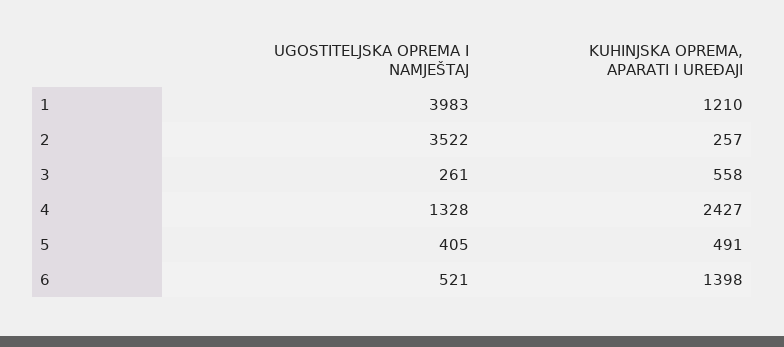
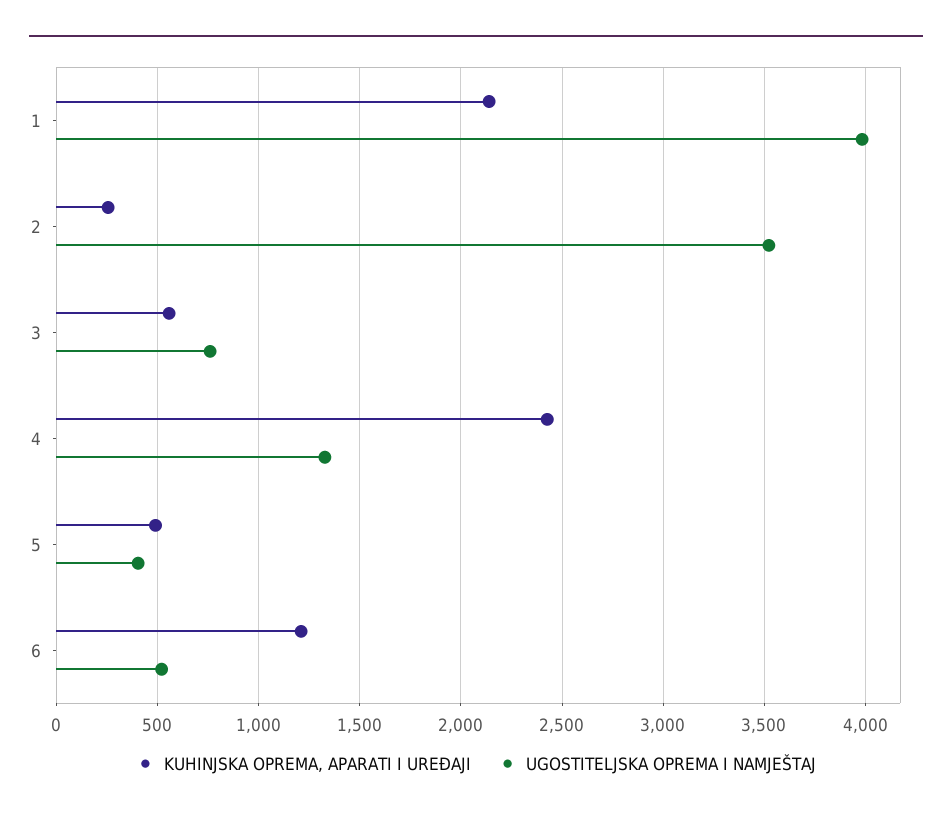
  {
    "UGOSTITELJSKA OPREMA I NAMJEŠTAJ": {
      "1": 3983,
      "2": 3522,
-     "3": 261,
+     "3": 750,
      "4": 1328,
      "5": 405,
      "6": 521
    },
    "KUHINJSKA OPREMA, APARATI I UREĐAJI": {
-     "1": 1210,
+     "1": 2150,
      "2": 257,
      "3": 558,
      "4": 2427,
      "5": 491,
-     "6": 1398
+     "6": 1200
    }
  }

